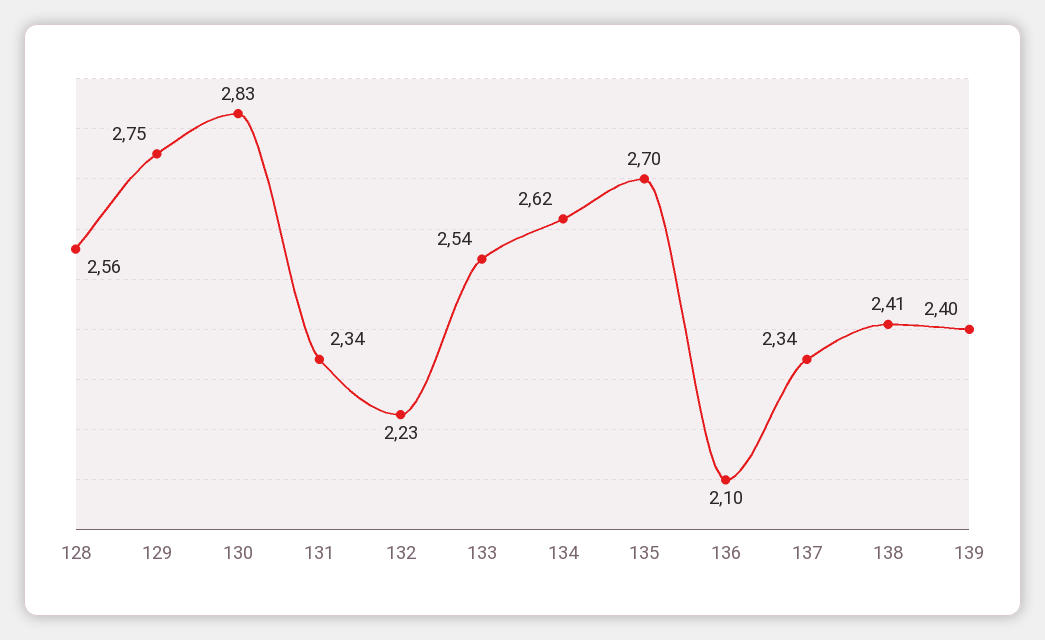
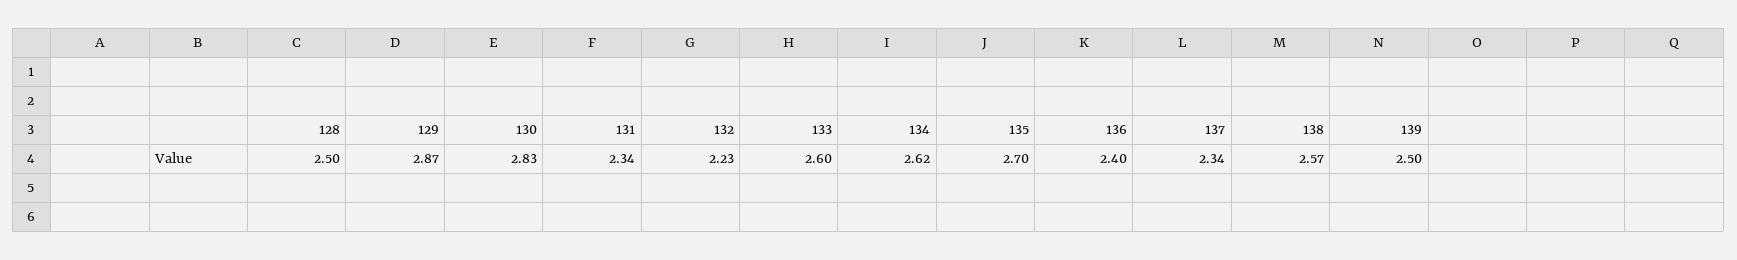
  {
-   "128": 2.56,
+   "128": 2.5,
-   "129": 2.75,
+   "129": 2.87,
    "130": 2.83,
    "131": 2.34,
    "132": 2.23,
-   "133": 2.54,
+   "133": 2.6,
    "134": 2.62,
    "135": 2.7,
-   "136": 2.1,
+   "136": 2.4,
    "137": 2.34,
-   "138": 2.41,
+   "138": 2.57,
-   "139": 2.4
+   "139": 2.5
  }

